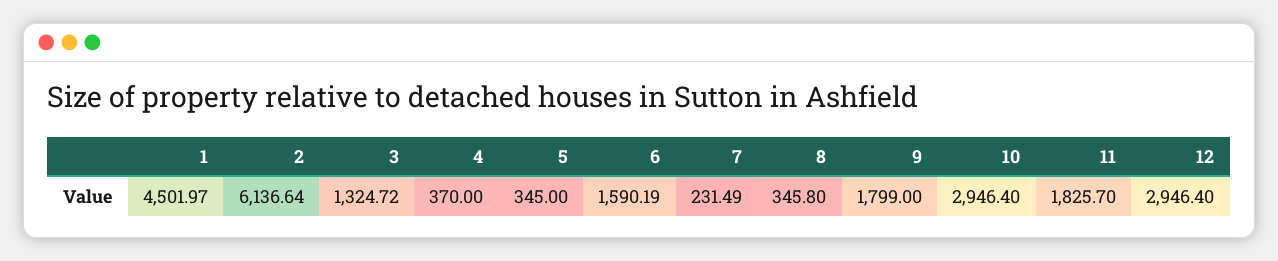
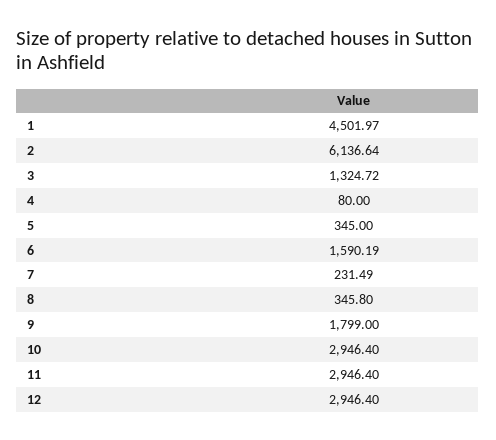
  {
    "1": 4501.97,
    "2": 6136.64,
    "3": 1324.72,
-   "4": 370,
+   "4": 80,
    "5": 345,
    "6": 1590.19,
    "7": 231.49,
    "8": 345.8,
    "9": 1799,
    "10": 2946.4,
-   "11": 1825.7,
+   "11": 2946.4,
    "12": 2946.4
  }

